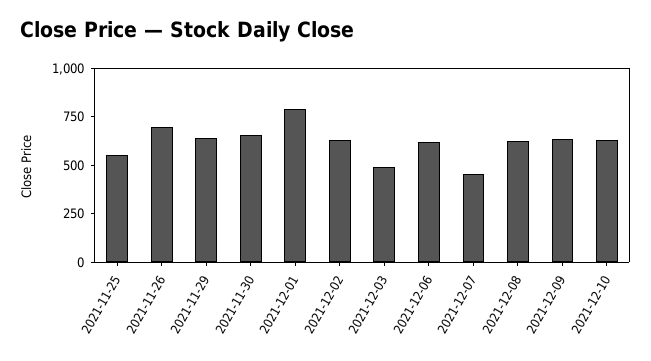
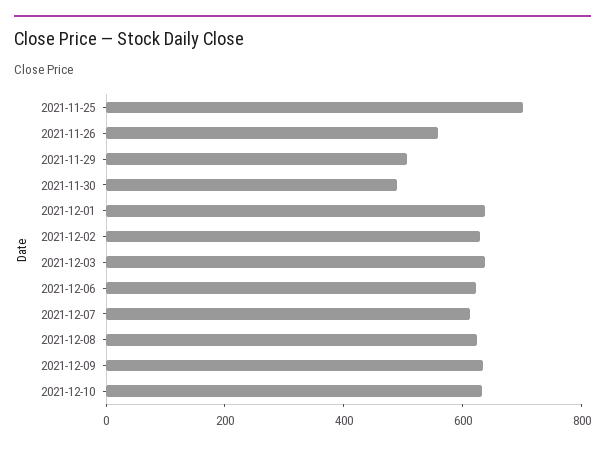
  {
-   "2021-11-25": 550,
+   "2021-11-25": 700,
-   "2021-11-26": 700,
+   "2021-11-26": 550,
-   "2021-11-29": 650,
+   "2021-11-29": 500,
-   "2021-11-30": 650,
+   "2021-11-30": 500,
-   "2021-12-01": 800,
+   "2021-12-01": 650,
    "2021-12-02": 650,
-   "2021-12-03": 500,
+   "2021-12-03": 650,
    "2021-12-06": 600,
-   "2021-12-07": 450,
+   "2021-12-07": 600,
    "2021-12-08": 600,
    "2021-12-09": 650,
    "2021-12-10": 650
  }

